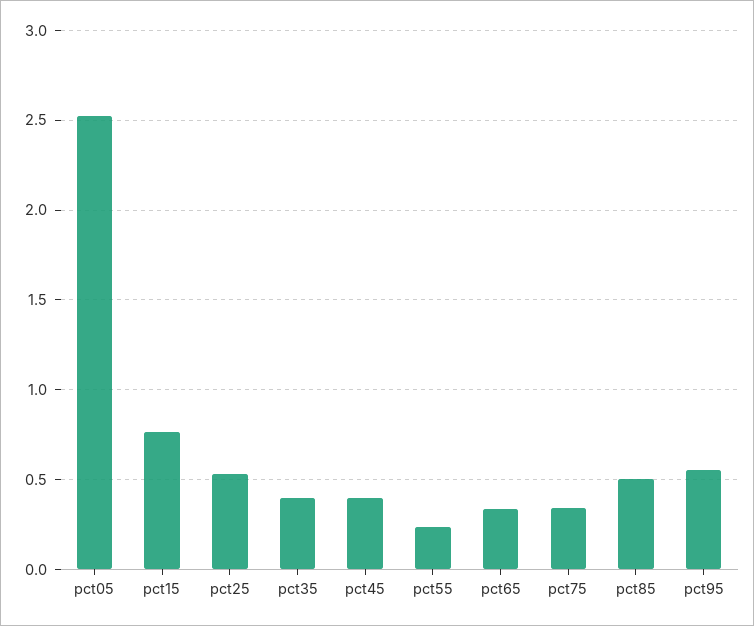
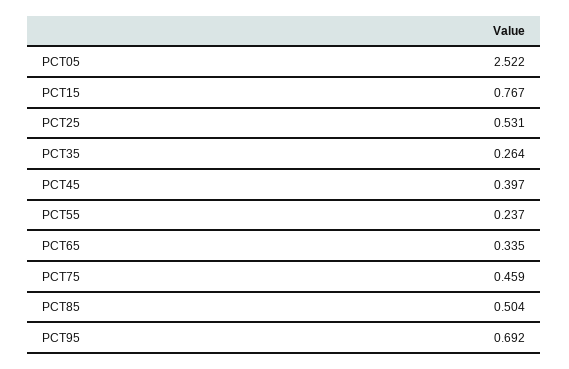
  {
    "pct05": 2.522,
    "pct15": 0.767,
    "pct25": 0.531,
-   "pct35": 0.4,
+   "pct35": 0.264,
    "pct45": 0.397,
    "pct55": 0.237,
    "pct65": 0.335,
-   "pct75": 0.35,
+   "pct75": 0.459,
    "pct85": 0.504,
-   "pct95": 0.55
+   "pct95": 0.692
  }

